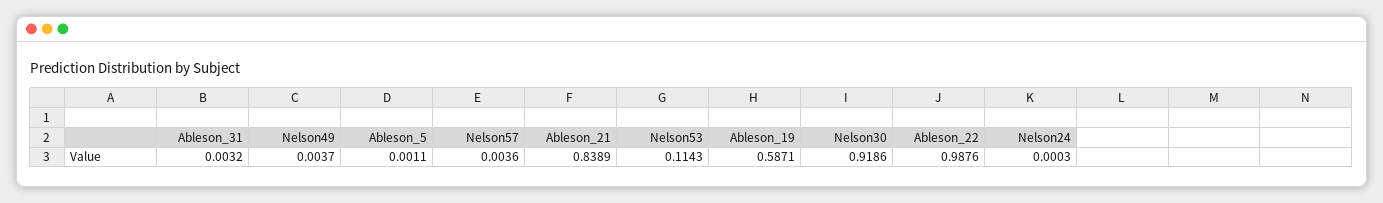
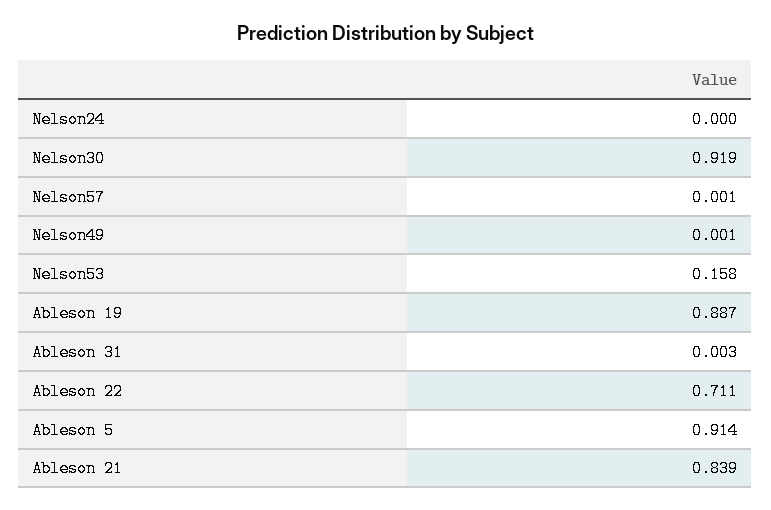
  {
    "Ableson_31": 0.0032,
-   "Nelson49": 0.0037,
+   "Nelson49": 0.001,
-   "Ableson_5": 0.0011,
+   "Ableson_5": 0.914,
-   "Nelson57": 0.0036,
+   "Nelson57": 0.001,
    "Ableson_21": 0.8389,
-   "Nelson53": 0.1143,
+   "Nelson53": 0.158,
-   "Ableson_19": 0.5871,
+   "Ableson_19": 0.887,
    "Nelson30": 0.9186,
-   "Ableson_22": 0.9876,
+   "Ableson_22": 0.711,
    "Nelson24": 0.0003
  }

